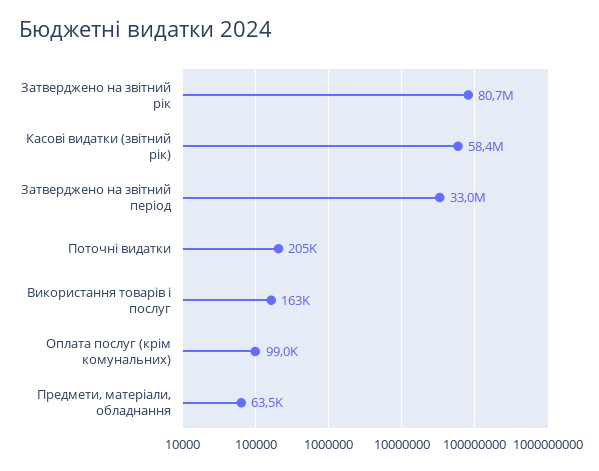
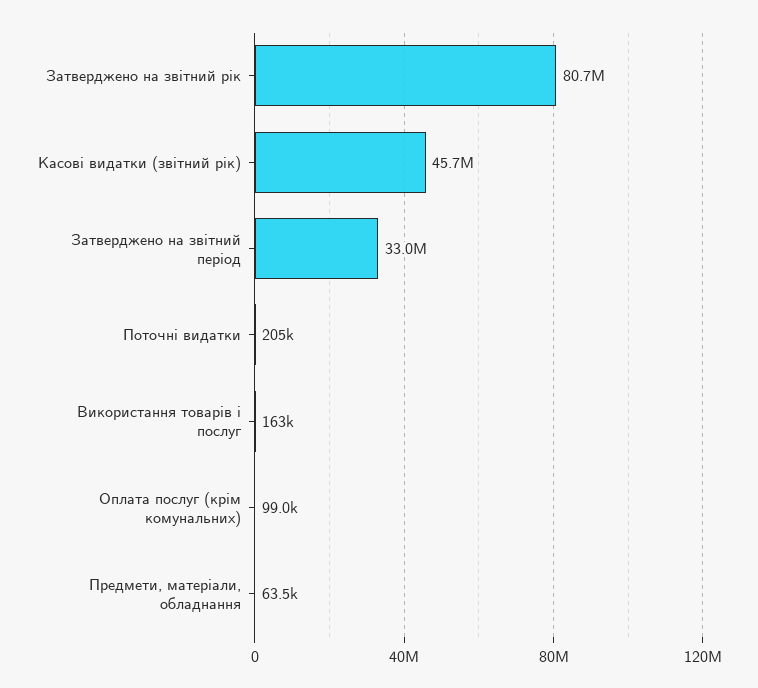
  {
    "Затверджено на звітний рік": 80700000,
-   "Касові видатки (звітний рік)": 58400000,
+   "Касові видатки (звітний рік)": 45700000,
    "Затверджено на звітний період": 33000000,
    "Поточні видатки": 205000,
    "Використання товарів і послуг": 163000,
    "Оплата послуг (крім комунальних)": 99000,
    "Предмети, матеріали, обладнання": 63500
  }

